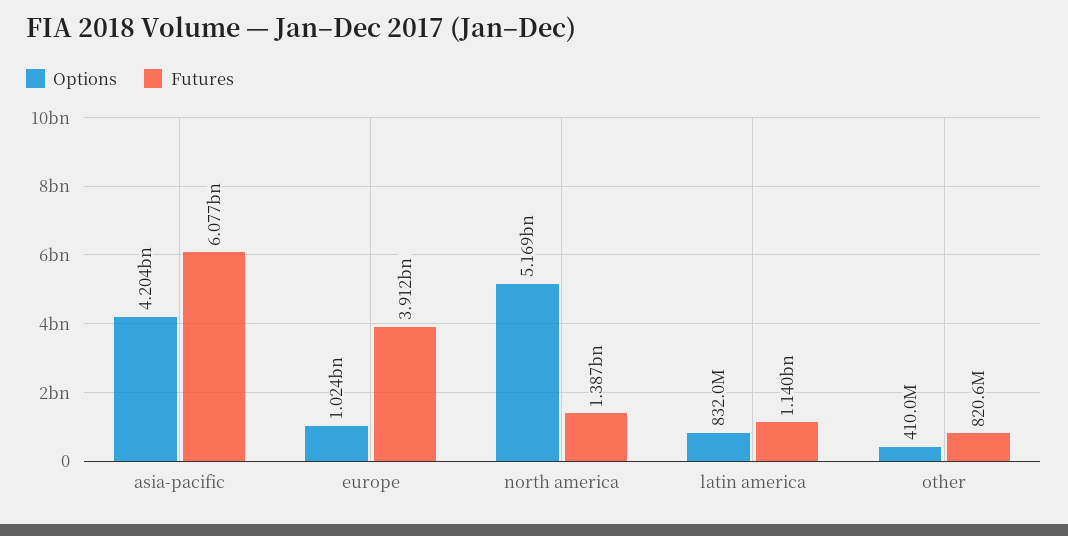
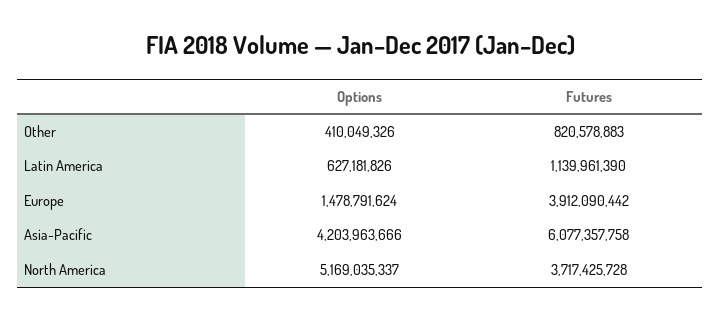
  {
    "Options": {
      "asia-pacific": 4203963666,
-     "europe": 1024000000,
+     "europe": 1478791624,
      "north america": 5169035337,
-     "latin america": 832000000,
+     "latin america": 627181826,
      "other": 410049326
    },
    "Futures": {
      "asia-pacific": 6077357758,
      "europe": 3912090442,
-     "north america": 1387000000,
+     "north america": 3717425728,
      "latin america": 1139961390,
      "other": 820578883
    }
  }

